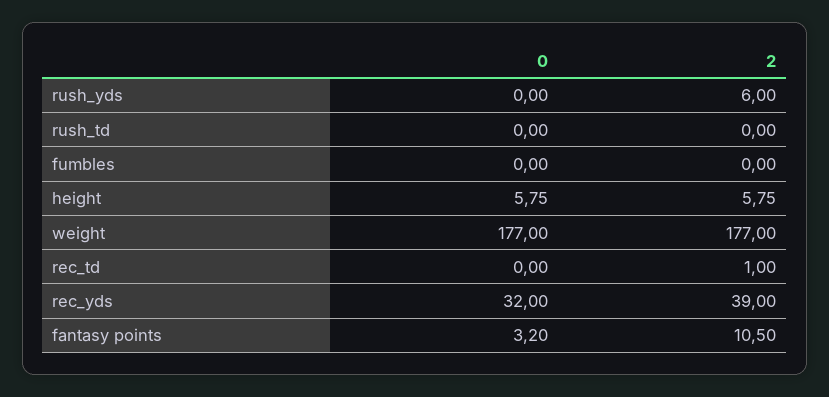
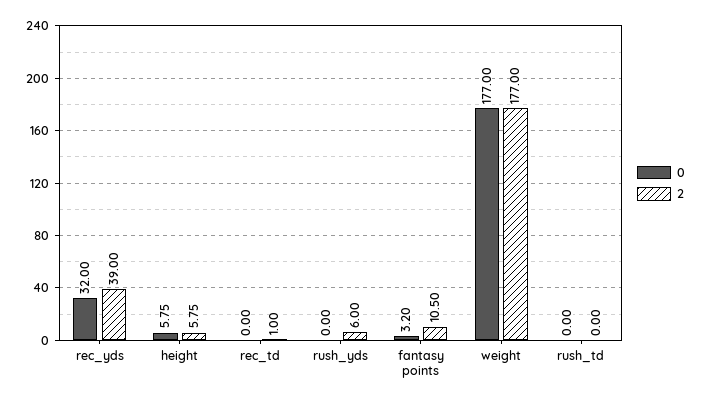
  {
    "0": {
      "rush_yds": 0,
      "rush_td": 0,
-     "fumbles": 0,
      "height": 5.75,
      "weight": 177,
      "rec_td": 0,
      "rec_yds": 32,
      "fantasy points": 3.2
    },
    "2": {
      "rush_yds": 6,
      "rush_td": 0,
-     "fumbles": 0,
      "height": 5.75,
      "weight": 177,
      "rec_td": 1,
      "rec_yds": 39,
      "fantasy points": 10.5
    }
  }

